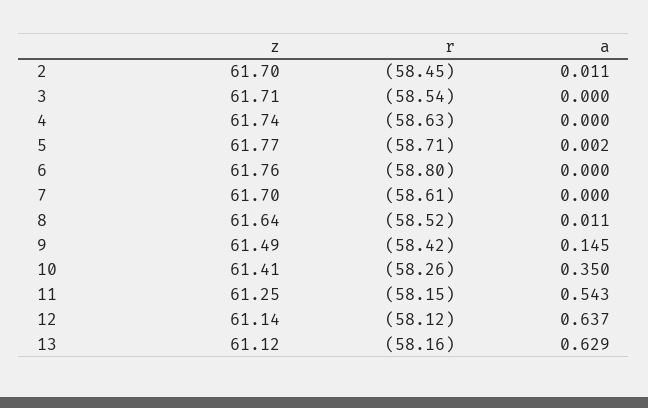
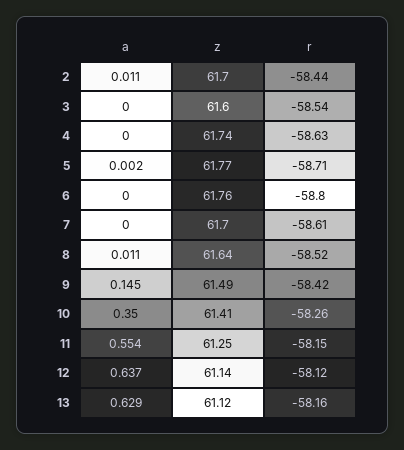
  {
    "z": {
      "2": 61.7,
-     "3": 61.71,
+     "3": 61.6,
      "4": 61.74,
      "5": 61.77,
      "6": 61.76,
      "7": 61.7,
      "8": 61.64,
      "9": 61.49,
      "10": 61.41,
      "11": 61.25,
      "12": 61.14,
      "13": 61.12
    },
    "r": {
-     "2": -58.45,
+     "2": -58.44,
      "3": -58.54,
      "4": -58.63,
      "5": -58.71,
      "6": -58.8,
      "7": -58.61,
      "8": -58.52,
      "9": -58.42,
      "10": -58.26,
      "11": -58.15,
      "12": -58.12,
      "13": -58.16
    },
    "a": {
      "2": 0.011,
      "3": 0,
      "4": 0,
      "5": 0.002,
      "6": 0,
      "7": 0,
      "8": 0.011,
      "9": 0.145,
      "10": 0.35,
-     "11": 0.543,
+     "11": 0.554,
      "12": 0.637,
      "13": 0.629
    }
  }

